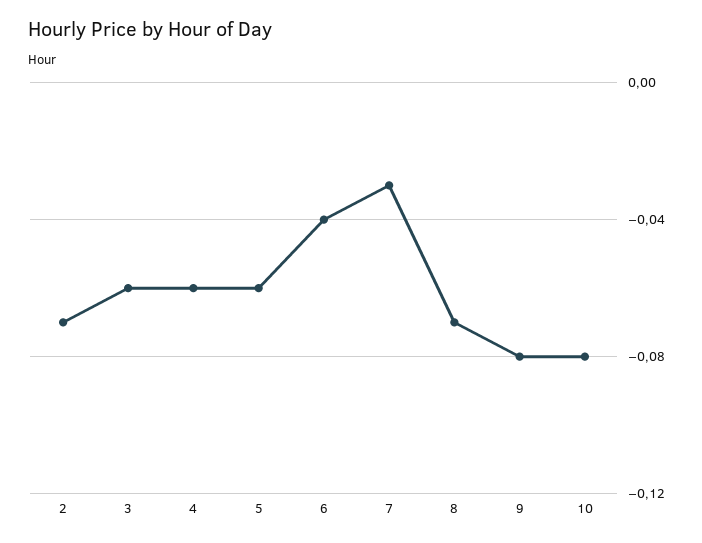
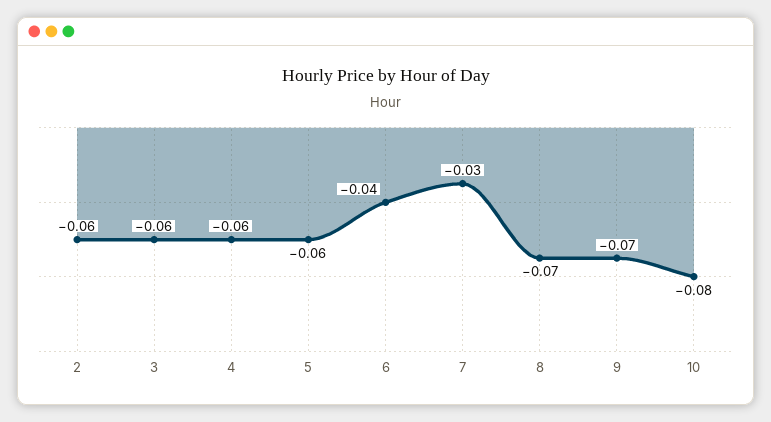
  {
-   "2": -0.07,
+   "2": -0.06,
    "3": -0.06,
    "4": -0.06,
    "5": -0.06,
    "6": -0.04,
    "7": -0.03,
    "8": -0.07,
-   "9": -0.08,
+   "9": -0.07,
    "10": -0.08
  }

